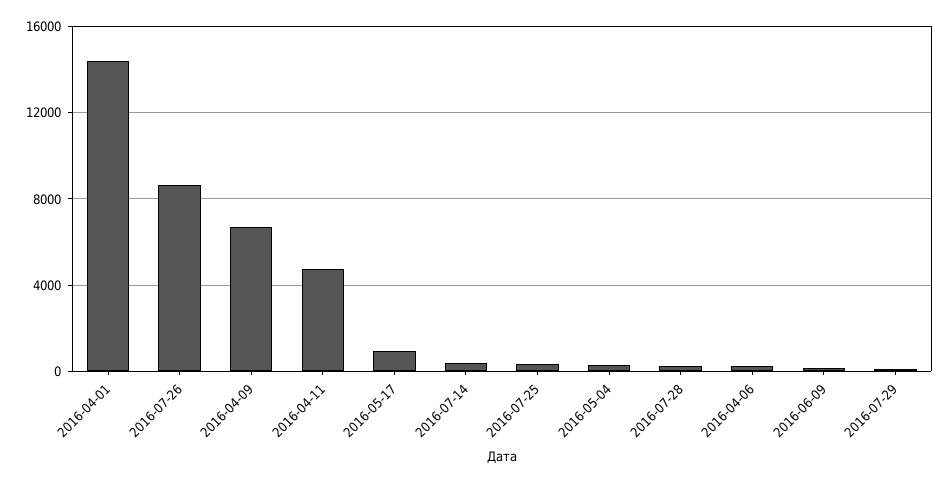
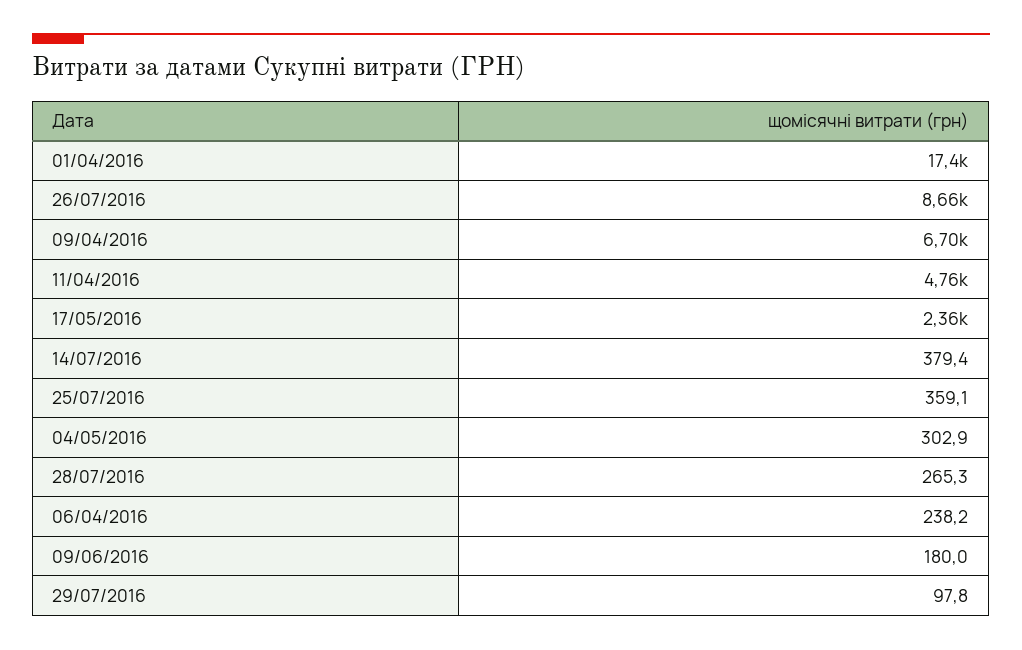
  {
-   "2016-04-01": 14500,
+   "2016-04-01": 17400,
    "2016-07-26": 8660,
    "2016-04-09": 6700,
    "2016-04-11": 4760,
-   "2016-05-17": 1000,
+   "2016-05-17": 2360,
    "2016-07-14": 379.4,
    "2016-07-25": 359.1,
    "2016-05-04": 302.9,
    "2016-07-28": 265.3,
    "2016-04-06": 238.2,
    "2016-06-09": 180,
    "2016-07-29": 97.8
  }

